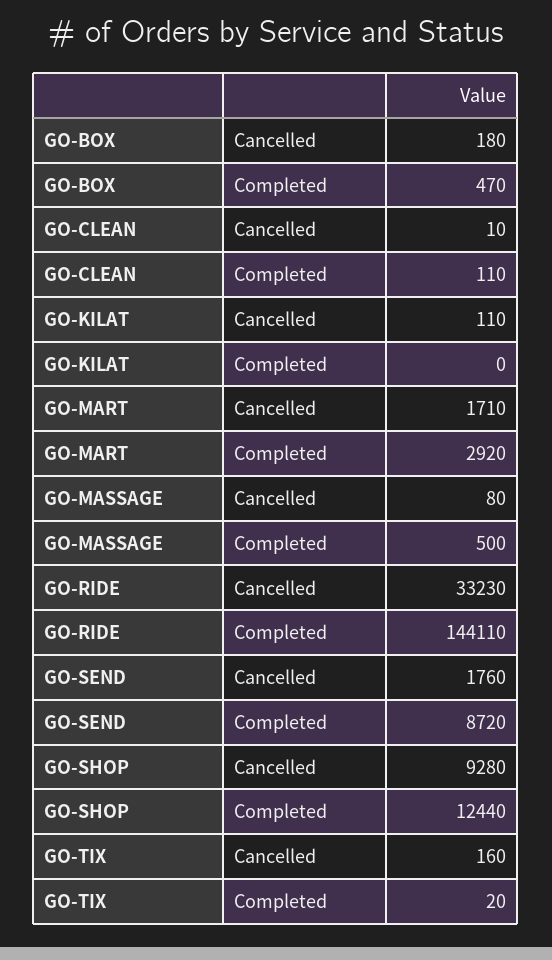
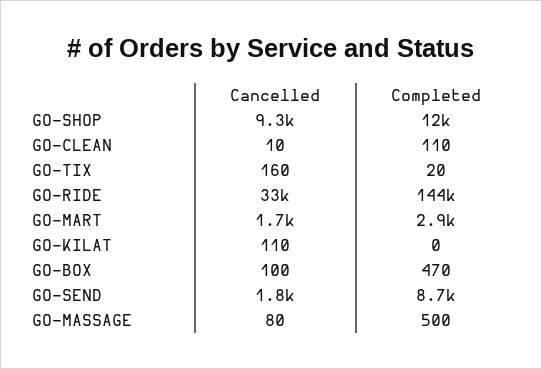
  {
    "GO-BOX": {
-     "Cancelled": 180,
+     "Cancelled": 100,
      "Completed": 470
    },
    "GO-CLEAN": {
      "Cancelled": 10,
      "Completed": 110
    },
    "GO-KILAT": {
      "Cancelled": 110,
      "Completed": 0
    },
    "GO-MART": {
      "Cancelled": 1710,
      "Completed": 2920
    },
    "GO-MASSAGE": {
      "Cancelled": 80,
      "Completed": 500
    },
    "GO-RIDE": {
      "Cancelled": 33230,
      "Completed": 144110
    },
    "GO-SEND": {
      "Cancelled": 1760,
      "Completed": 8720
    },
    "GO-SHOP": {
      "Cancelled": 9280,
      "Completed": 12440
    },
    "GO-TIX": {
      "Cancelled": 160,
      "Completed": 20
    }
  }

